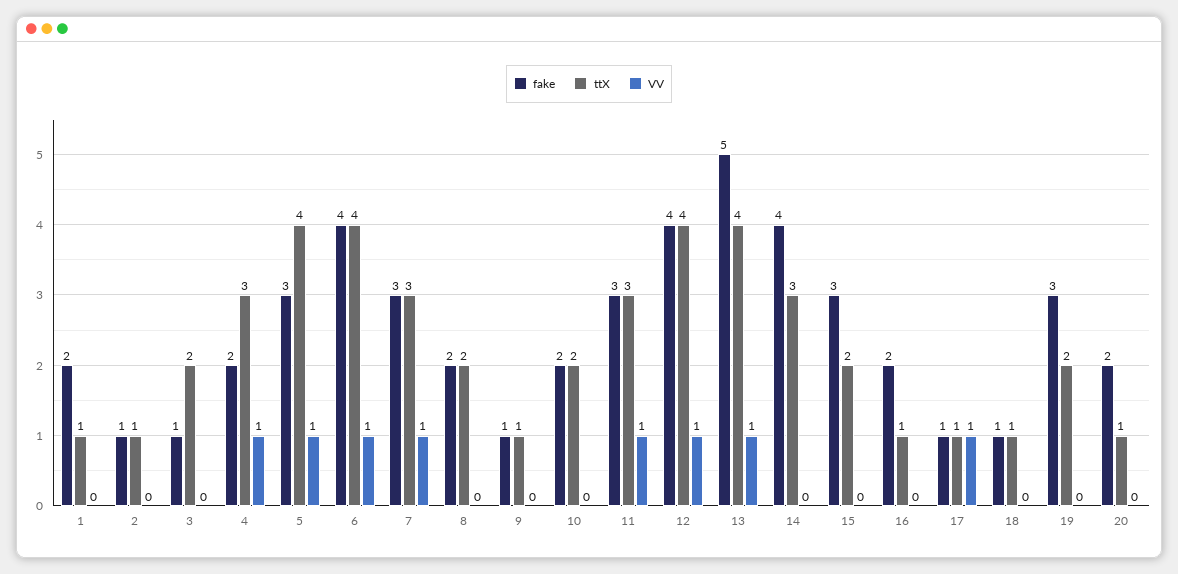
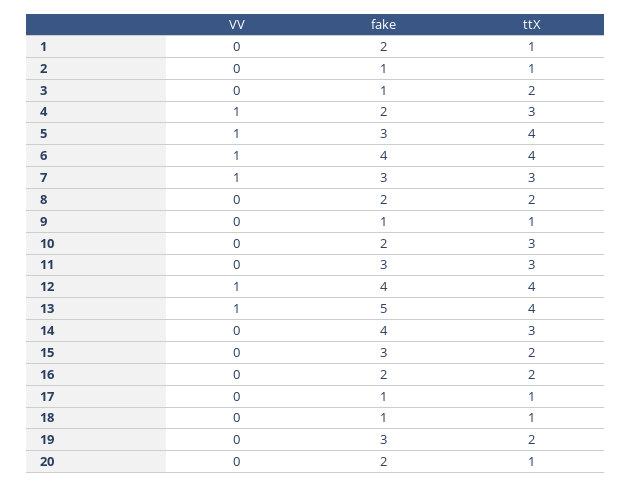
  {
    "fake": {
      "1": 2,
      "2": 1,
      "3": 1,
      "4": 2,
      "5": 3,
      "6": 4,
      "7": 3,
      "8": 2,
      "9": 1,
      "10": 2,
      "11": 3,
      "12": 4,
      "13": 5,
      "14": 4,
      "15": 3,
      "16": 2,
      "17": 1,
      "18": 1,
      "19": 3,
      "20": 2
    },
    "ttX": {
      "1": 1,
      "2": 1,
      "3": 2,
      "4": 3,
      "5": 4,
      "6": 4,
      "7": 3,
      "8": 2,
      "9": 1,
-     "10": 2,
+     "10": 3,
      "11": 3,
      "12": 4,
      "13": 4,
      "14": 3,
      "15": 2,
-     "16": 1,
+     "16": 2,
      "17": 1,
      "18": 1,
      "19": 2,
      "20": 1
    },
    "VV": {
      "1": 0,
      "2": 0,
      "3": 0,
      "4": 1,
      "5": 1,
      "6": 1,
      "7": 1,
      "8": 0,
      "9": 0,
      "10": 0,
-     "11": 1,
+     "11": 0,
      "12": 1,
      "13": 1,
      "14": 0,
      "15": 0,
      "16": 0,
-     "17": 1,
+     "17": 0,
      "18": 0,
      "19": 0,
      "20": 0
    }
  }

